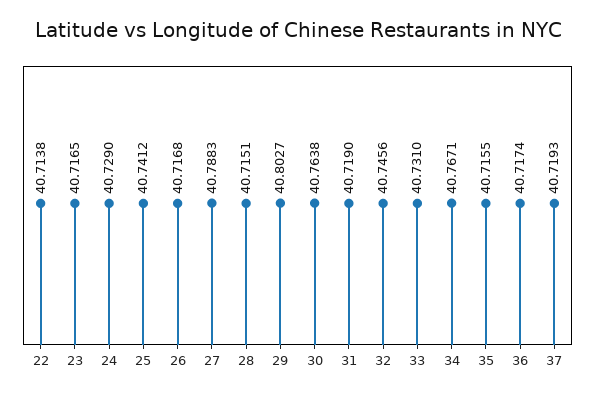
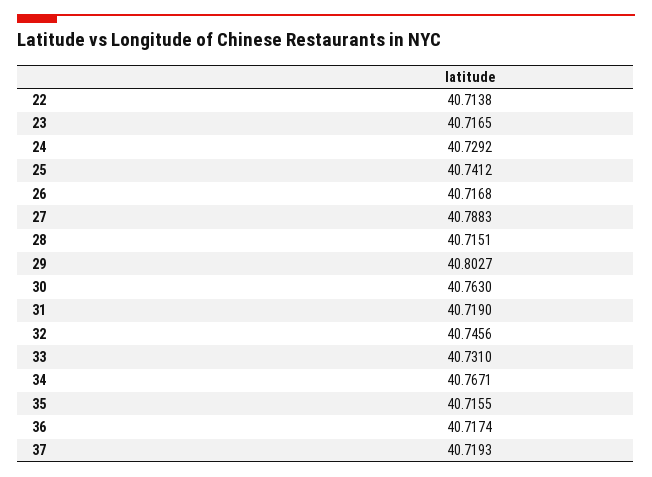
  {
    "22": 40.7138,
    "23": 40.7165,
-   "24": 40.729,
+   "24": 40.7292,
    "25": 40.7412,
    "26": 40.7168,
    "27": 40.7883,
    "28": 40.7151,
    "29": 40.8027,
-   "30": 40.7638,
+   "30": 40.763,
    "31": 40.719,
    "32": 40.7456,
    "33": 40.731,
    "34": 40.7671,
    "35": 40.7155,
    "36": 40.7174,
    "37": 40.7193
  }

